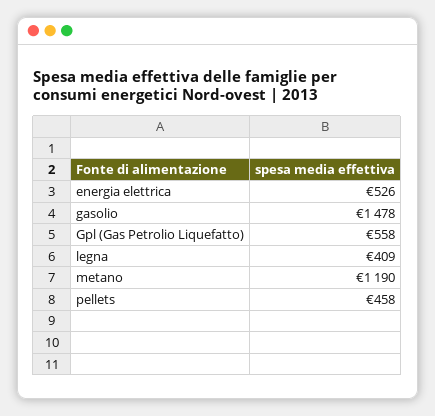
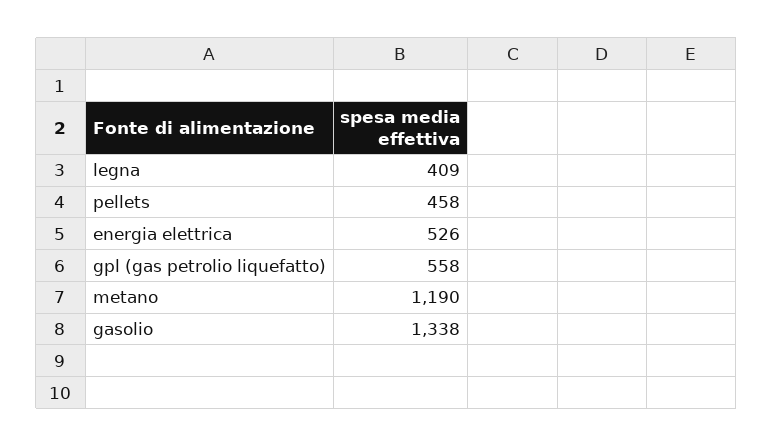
  {
    "energia elettrica": 526,
-   "gasolio": 1478,
+   "gasolio": 1338,
    "Gpl (Gas Petrolio Liquefatto)": 558,
    "legna": 409,
    "metano": 1190,
    "pellets": 458
  }

